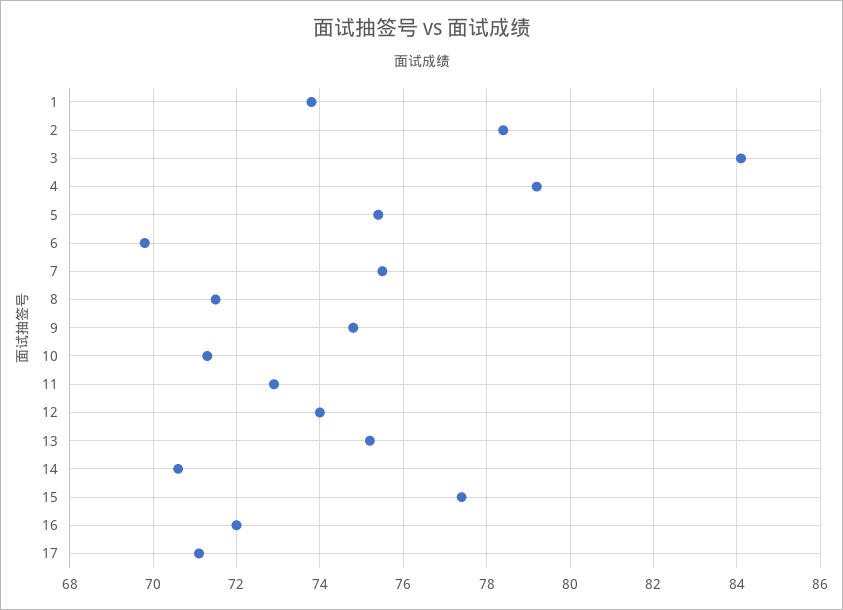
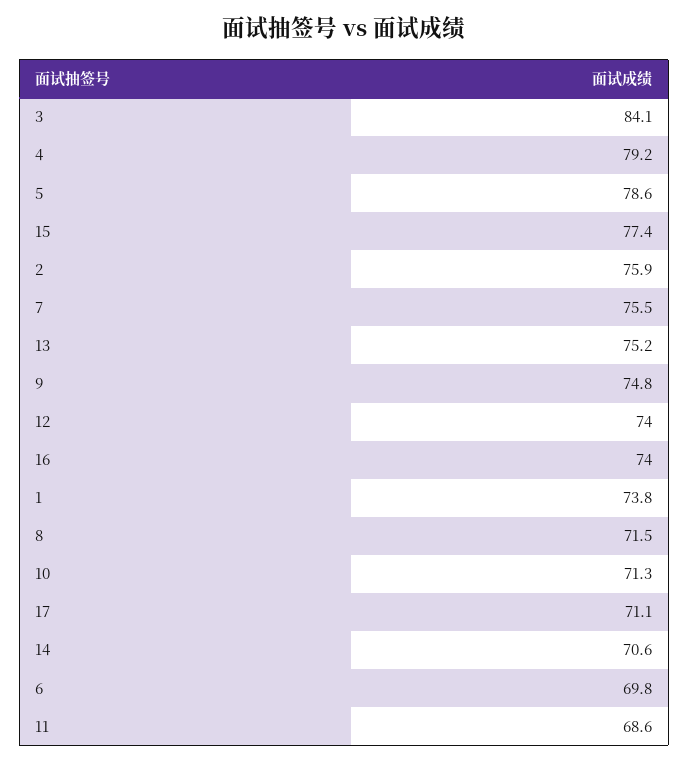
  {
    "1": 73.8,
-   "2": 78.5,
+   "2": 75.9,
    "3": 84.1,
    "4": 79.2,
-   "5": 75.5,
+   "5": 78.6,
    "6": 69.8,
    "7": 75.5,
    "8": 71.5,
    "9": 74.8,
    "10": 71.3,
-   "11": 73,
+   "11": 68.6,
    "12": 74,
    "13": 75.2,
    "14": 70.6,
    "15": 77.4,
-   "16": 72,
+   "16": 74,
    "17": 71.1
  }

